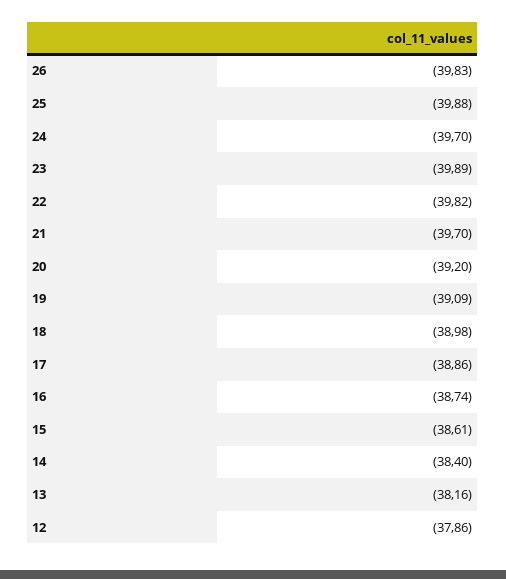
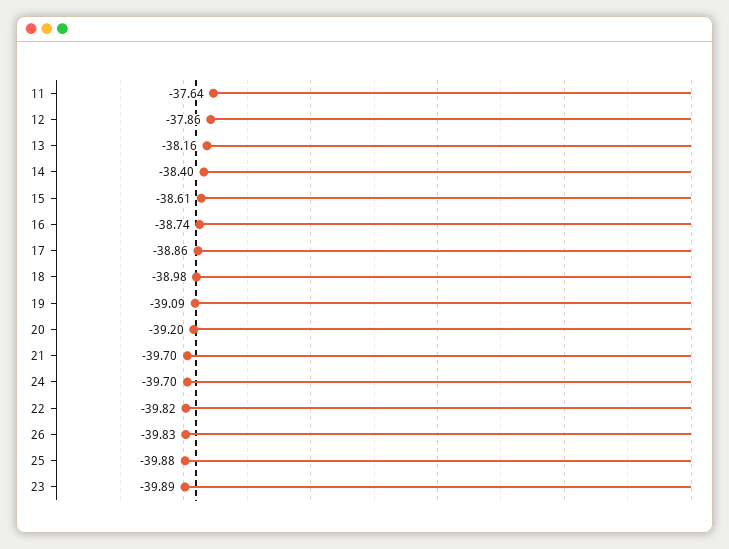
  {
    "26": -39.83,
    "25": -39.88,
    "24": -39.7,
    "23": -39.89,
    "22": -39.82,
    "21": -39.7,
    "20": -39.2,
    "19": -39.09,
    "18": -38.98,
    "17": -38.86,
    "16": -38.74,
    "15": -38.61,
    "14": -38.4,
    "13": -38.16,
-   "12": -37.86
+   "12": -37.86,
+   "11": -37.64
  }

